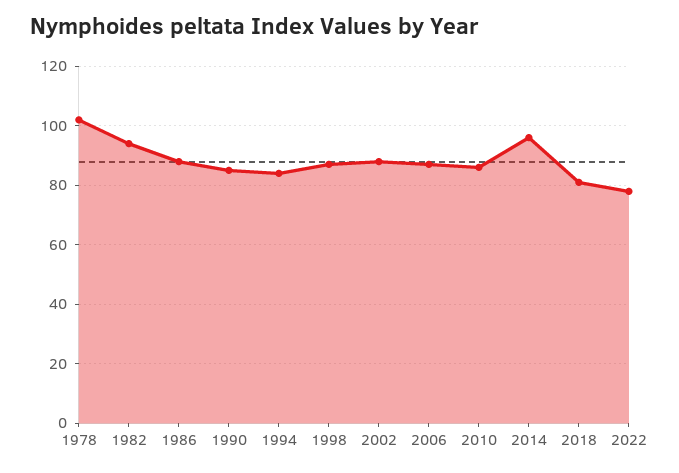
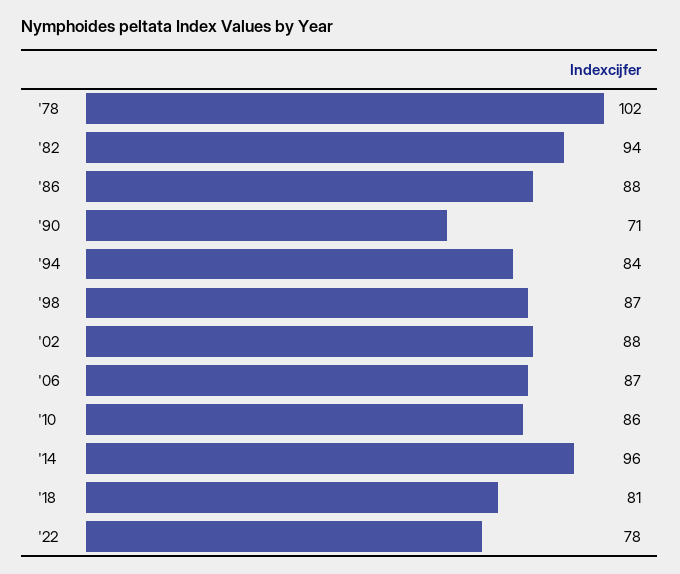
  {
    "1978": 102,
    "1982": 94,
    "1986": 88,
-   "1990": 85,
+   "1990": 71,
    "1994": 84,
    "1998": 87,
    "2002": 88,
    "2006": 87,
    "2010": 86,
    "2014": 96,
    "2018": 81,
    "2022": 78
  }

